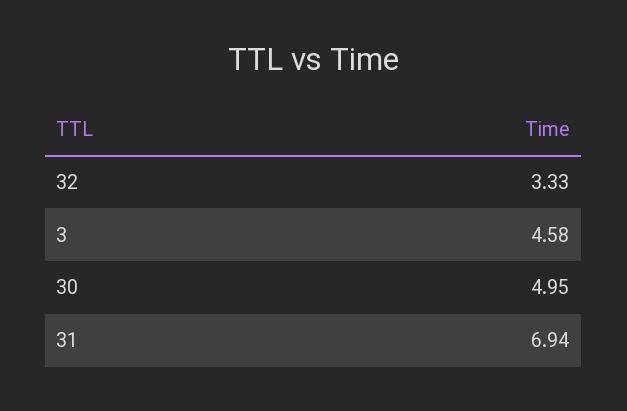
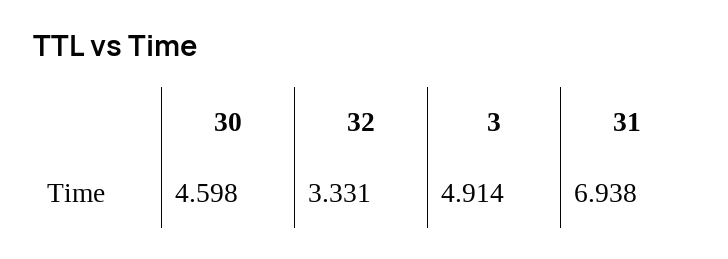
  {
    "32": 3.331,
-   "3": 4.58,
+   "3": 4.914,
-   "30": 4.95,
+   "30": 4.598,
    "31": 6.938
  }

